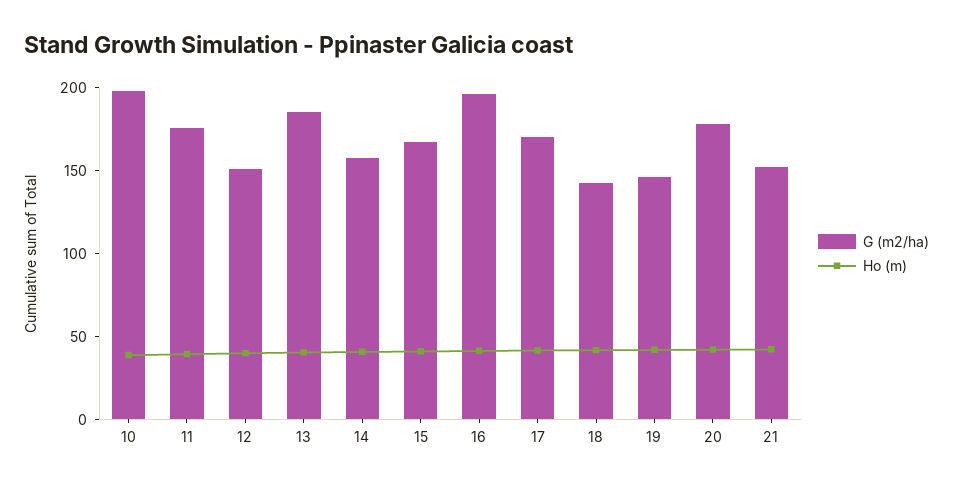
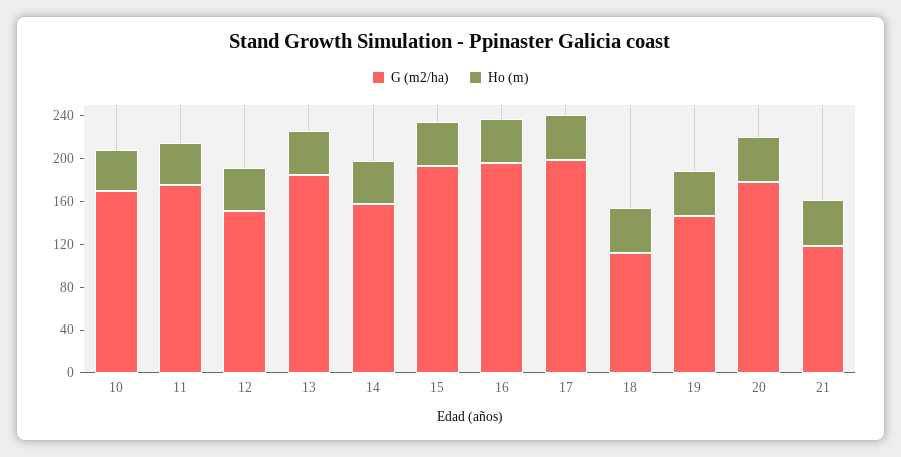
  {
    "G (m2/ha)": {
-     "10": 200,
+     "10": 170,
      "11": 180,
      "12": 150,
      "13": 190,
      "14": 160,
-     "15": 170,
+     "15": 190,
      "16": 200,
-     "17": 170,
+     "17": 200,
-     "18": 140,
+     "18": 110,
      "19": 150,
      "20": 180,
-     "21": 150
+     "21": 120
    },
    "Ho (m)": {
      "10": 40,
      "11": 40,
      "12": 40,
      "13": 40,
      "14": 40,
      "15": 40,
      "16": 40,
      "17": 40,
      "18": 40,
      "19": 40,
      "20": 40,
      "21": 40
    }
  }

